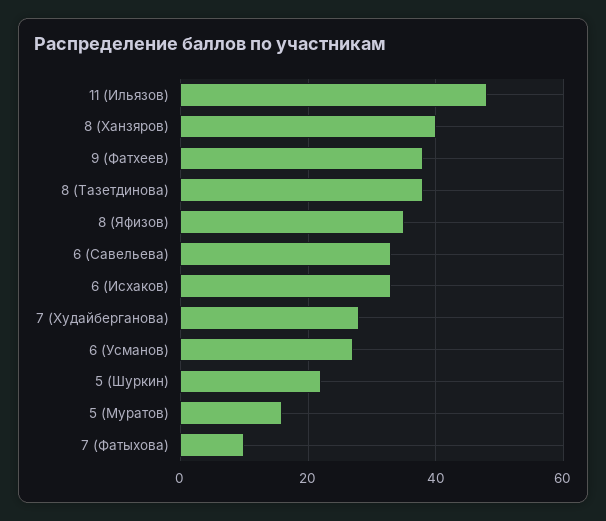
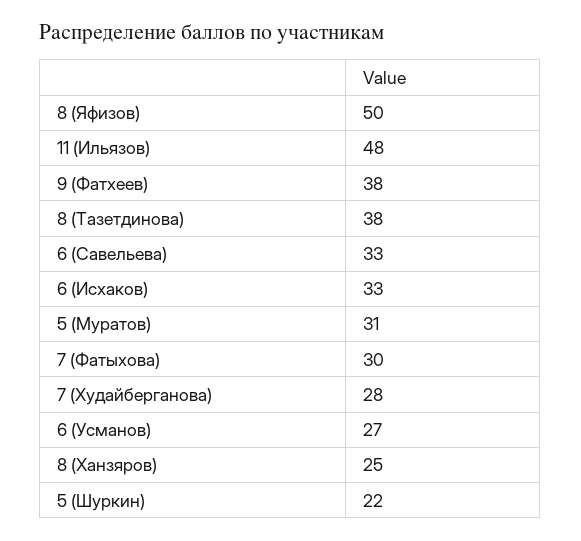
  {
    "11 (Ильязов)": 48,
-   "8 (Ханзяров)": 40,
+   "8 (Ханзяров)": 25,
    "9 (Фатхеев)": 38,
    "8 (Тазетдинова)": 38,
-   "8 (Яфизов)": 35,
+   "8 (Яфизов)": 50,
    "6 (Савельева)": 33,
    "6 (Исхаков)": 33,
    "7 (Худайберганова)": 28,
    "6 (Усманов)": 27,
    "5 (Шуркин)": 22,
-   "5 (Муратов)": 15,
+   "5 (Муратов)": 31,
-   "7 (Фатыхова)": 10
+   "7 (Фатыхова)": 30
  }

